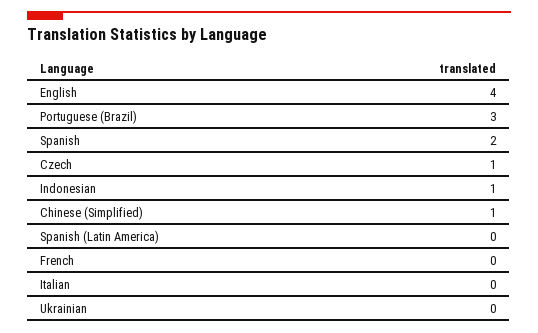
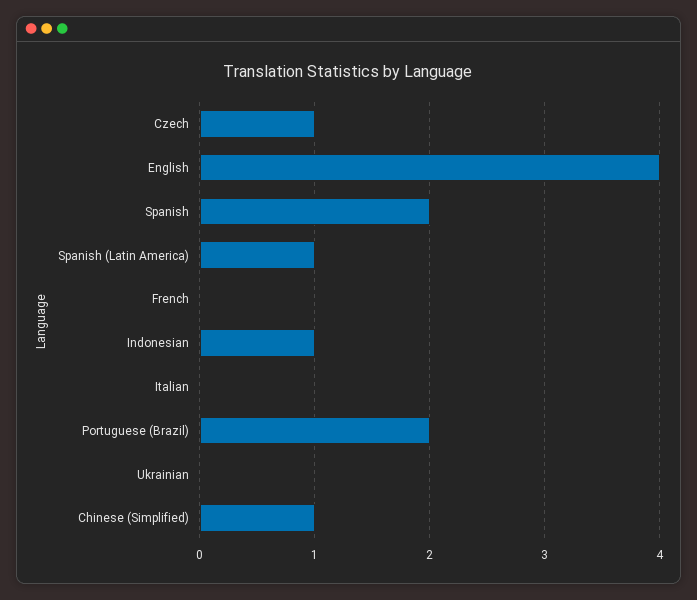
  {
    "English": 4,
-   "Portuguese (Brazil)": 3,
+   "Portuguese (Brazil)": 2,
    "Spanish": 2,
    "Czech": 1,
    "Indonesian": 1,
    "Chinese (Simplified)": 1,
-   "Spanish (Latin America)": 0,
+   "Spanish (Latin America)": 1,
    "French": 0,
    "Italian": 0,
    "Ukrainian": 0
  }

